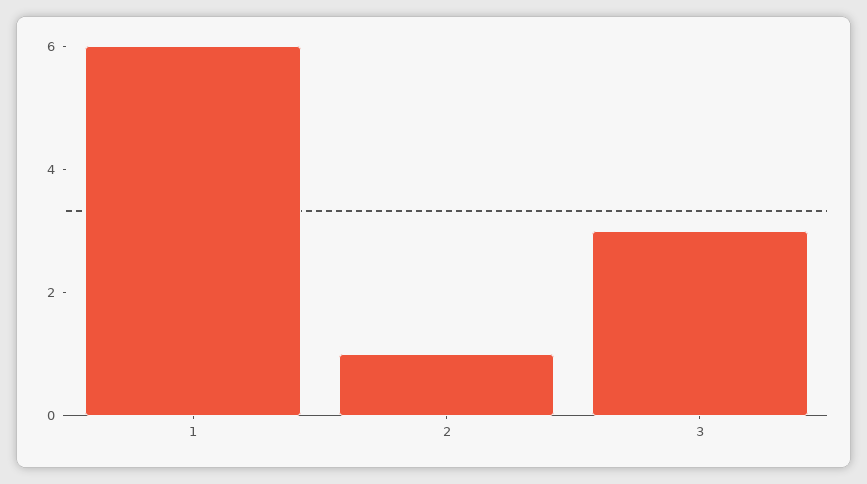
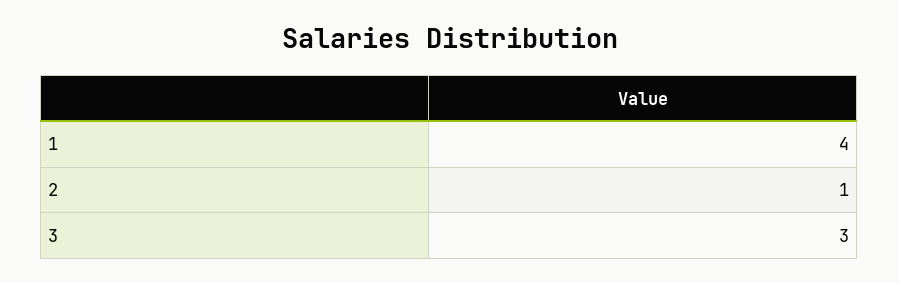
  {
-   "1": 6,
+   "1": 4,
    "2": 1,
    "3": 3
  }

